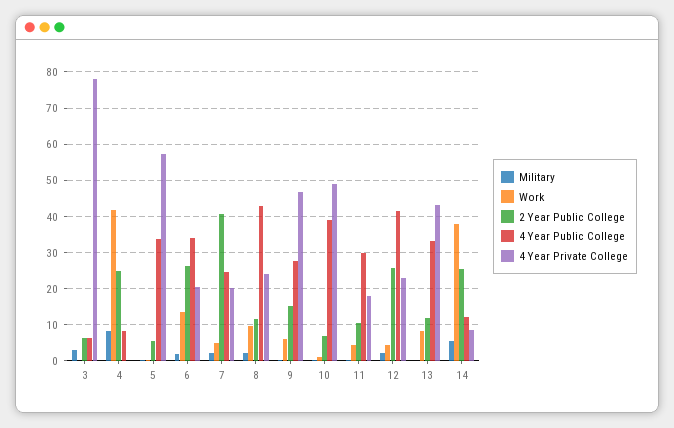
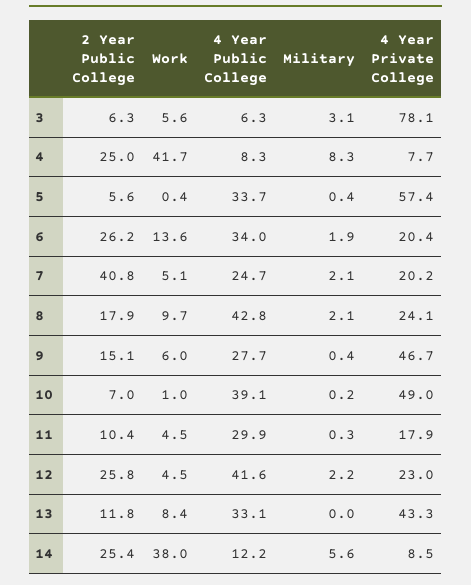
  {
    "Military": {
      "3": 3.1,
      "4": 8.3,
      "5": 0.4,
      "6": 1.9,
      "7": 2.1,
      "8": 2.1,
      "9": 0.4,
      "10": 0.2,
      "11": 0.3,
      "12": 2.2,
      "13": 0,
      "14": 5.6
    },
    "Work": {
-     "3": 0,
+     "3": 5.6,
      "4": 41.7,
      "5": 0.4,
      "6": 13.6,
      "7": 5.1,
      "8": 9.7,
      "9": 6,
      "10": 1,
      "11": 4.5,
      "12": 4.5,
      "13": 8.4,
      "14": 38
    },
    "2 Year Public College": {
      "3": 6.3,
      "4": 25,
      "5": 5.6,
      "6": 26.2,
      "7": 40.8,
-     "8": 12,
+     "8": 17.9,
      "9": 15.1,
      "10": 7,
      "11": 10.4,
      "12": 25.8,
      "13": 11.8,
      "14": 25.4
    },
    "4 Year Public College": {
      "3": 6.3,
      "4": 8.3,
      "5": 33.7,
      "6": 34,
      "7": 24.7,
      "8": 42.8,
      "9": 27.7,
      "10": 39.1,
      "11": 29.9,
      "12": 41.6,
      "13": 33.1,
      "14": 12.2
    },
    "4 Year Private College": {
      "3": 78.1,
-     "4": 0,
+     "4": 7.7,
      "5": 57.4,
      "6": 20.4,
      "7": 20.2,
      "8": 24.1,
      "9": 46.7,
      "10": 49,
      "11": 17.9,
      "12": 23,
      "13": 43.3,
      "14": 8.5
    }
  }

